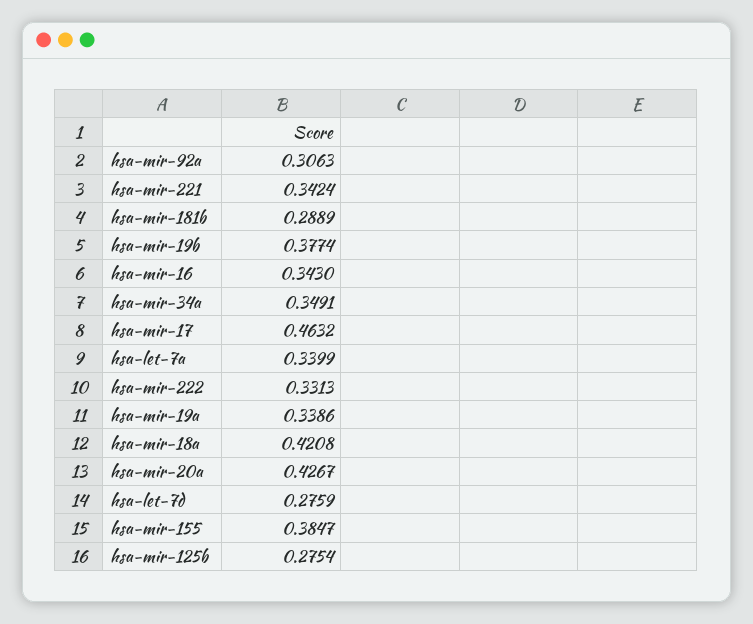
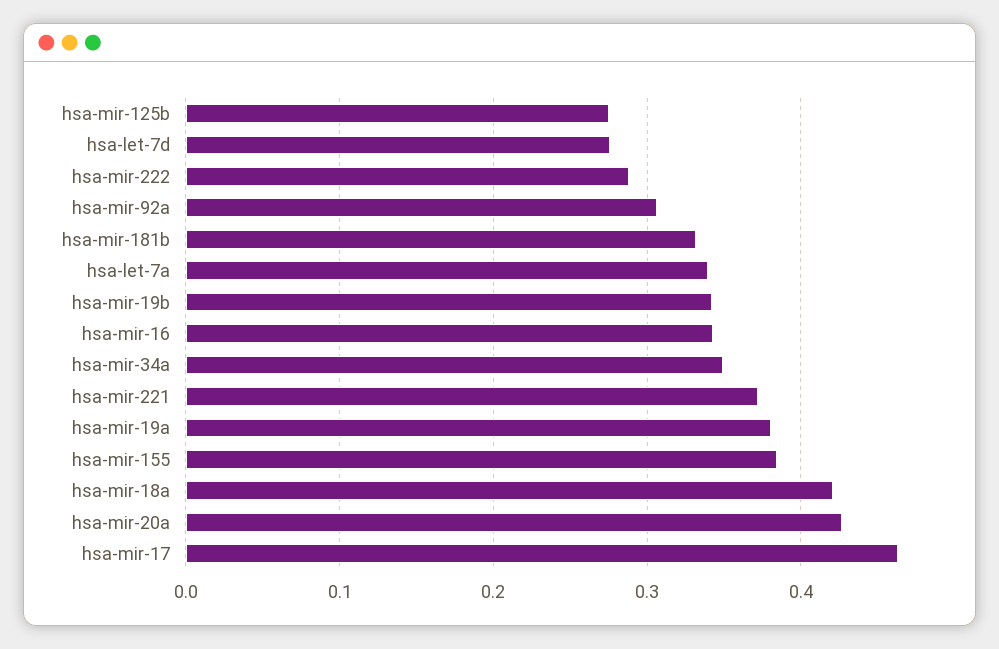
  {
    "hsa-mir-92a": 0.3063,
-   "hsa-mir-221": 0.3424,
+   "hsa-mir-221": 0.37,
-   "hsa-mir-181b": 0.2889,
+   "hsa-mir-181b": 0.33,
-   "hsa-mir-19b": 0.3774,
+   "hsa-mir-19b": 0.34,
    "hsa-mir-16": 0.343,
    "hsa-mir-34a": 0.3491,
    "hsa-mir-17": 0.4632,
    "hsa-let-7a": 0.3399,
-   "hsa-mir-222": 0.3313,
+   "hsa-mir-222": 0.29,
-   "hsa-mir-19a": 0.3386,
+   "hsa-mir-19a": 0.38,
    "hsa-mir-18a": 0.4208,
    "hsa-mir-20a": 0.4267,
    "hsa-let-7d": 0.2759,
    "hsa-mir-155": 0.3847,
    "hsa-mir-125b": 0.2754
  }

